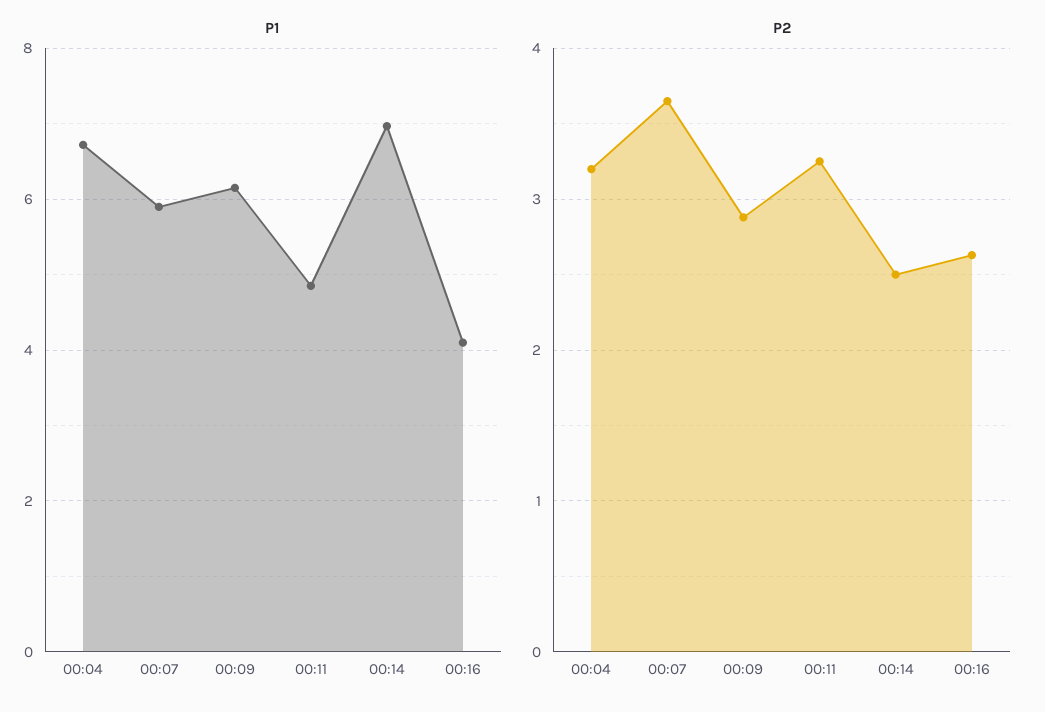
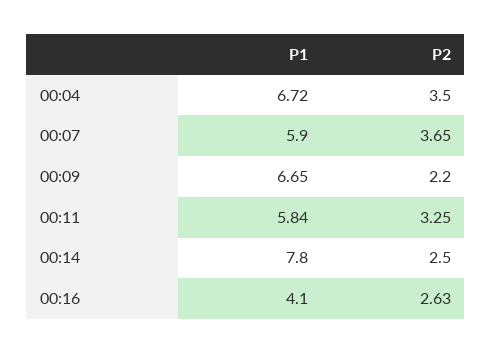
  {
    "P1": {
      "00:04": 6.72,
      "00:07": 5.9,
-     "00:09": 6.2,
+     "00:09": 6.65,
-     "00:11": 4.8,
+     "00:11": 5.84,
-     "00:14": 7,
+     "00:14": 7.8,
      "00:16": 4.1
    },
    "P2": {
-     "00:04": 3.2,
+     "00:04": 3.5,
      "00:07": 3.65,
-     "00:09": 2.9,
+     "00:09": 2.2,
      "00:11": 3.25,
      "00:14": 2.5,
      "00:16": 2.63
    }
  }

